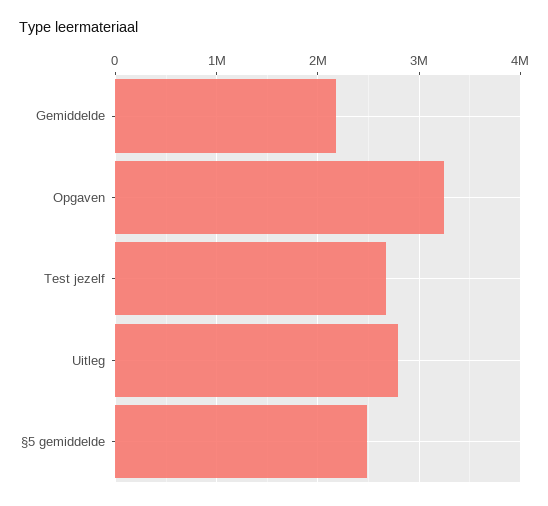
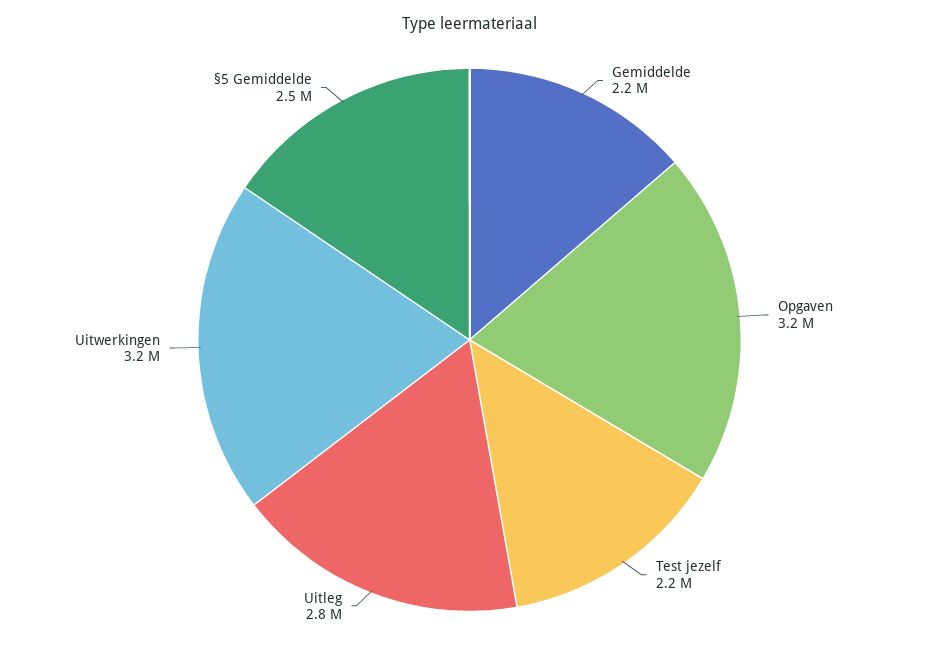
  {
    "Gemiddelde": 2200000,
    "Opgaven": 3200000,
-   "Test jezelf": 2700000,
+   "Test jezelf": 2200000,
    "Uitleg": 2800000,
-   "§5 gemiddelde": 2500000
+   "§5 gemiddelde": 2500000,
+   "Uitwerkingen": 3200000
  }

